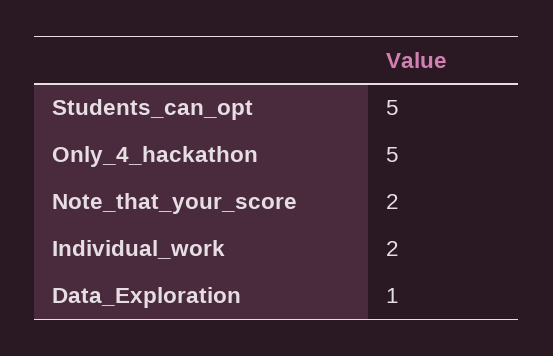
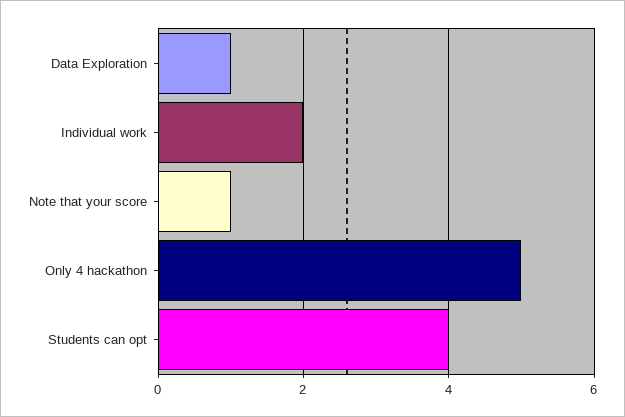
  {
-   "Students_can_opt": 5,
+   "Students_can_opt": 4,
    "Only_4_hackathon": 5,
-   "Note_that_your_score": 2,
+   "Note_that_your_score": 1,
    "Individual_work": 2,
    "Data_Exploration": 1
  }

